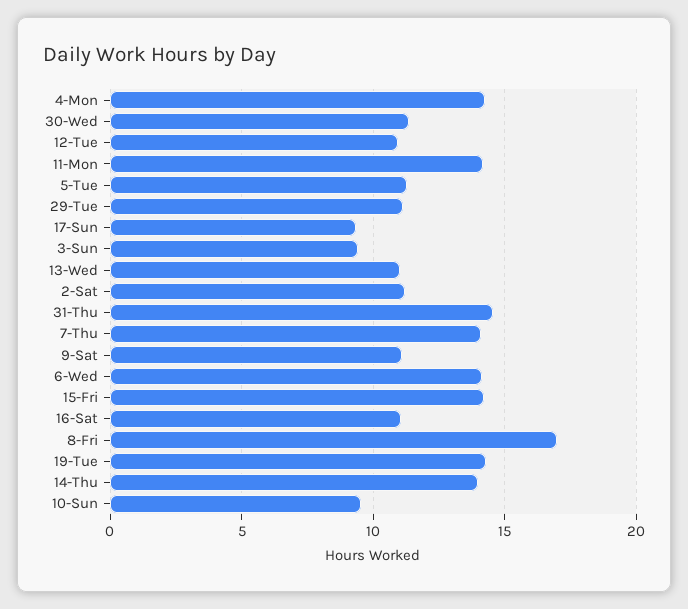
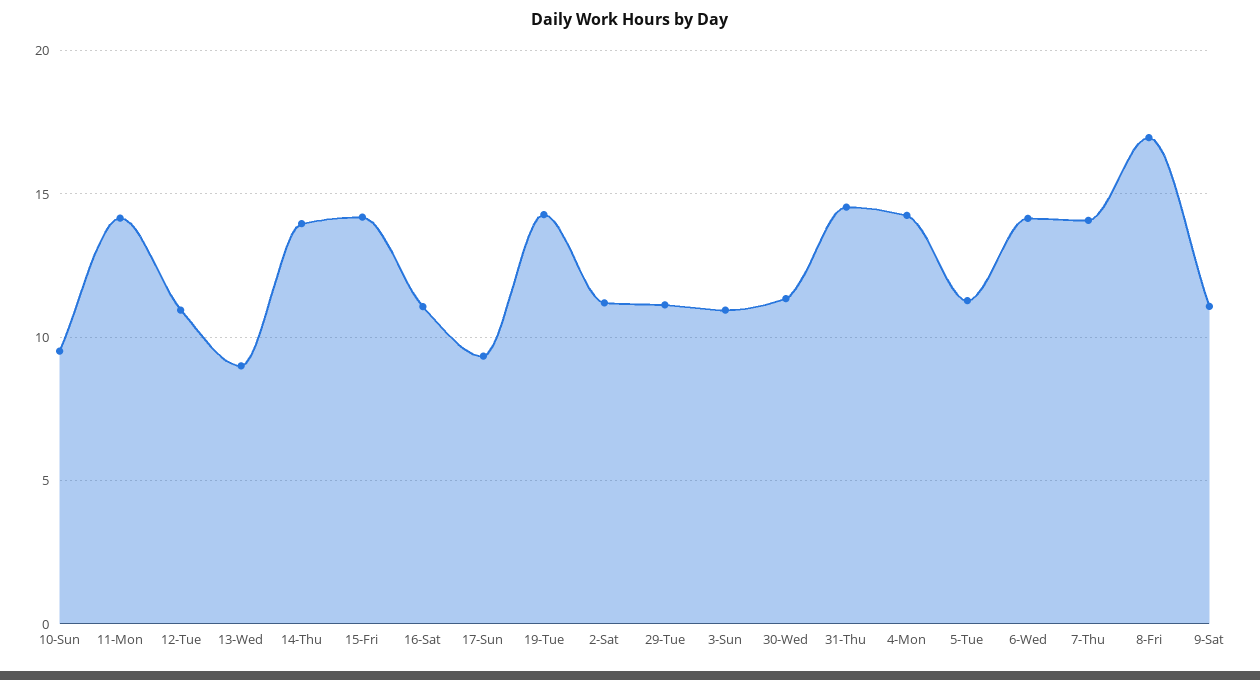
  {
    "4-Mon": 14.5,
    "30-Wed": 11.5,
    "12-Tue": 11,
    "11-Mon": 14,
    "5-Tue": 11.5,
    "29-Tue": 11,
    "17-Sun": 9.5,
-   "3-Sun": 9.5,
+   "3-Sun": 11,
-   "13-Wed": 11,
+   "13-Wed": 9,
    "2-Sat": 11,
    "31-Thu": 14.5,
    "7-Thu": 14,
    "9-Sat": 11,
    "6-Wed": 14,
    "15-Fri": 14,
    "16-Sat": 11,
    "8-Fri": 17,
    "19-Tue": 14.5,
    "14-Thu": 14,
    "10-Sun": 9.5
  }

